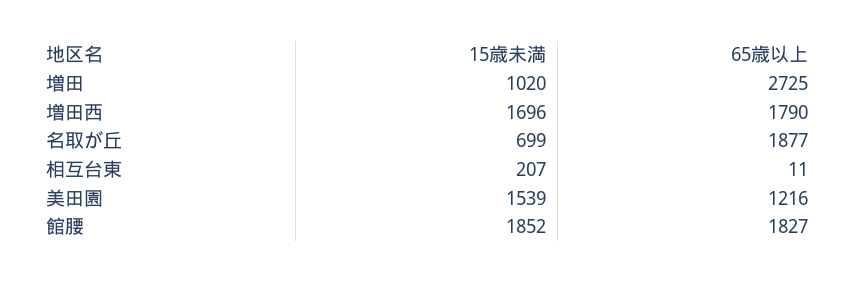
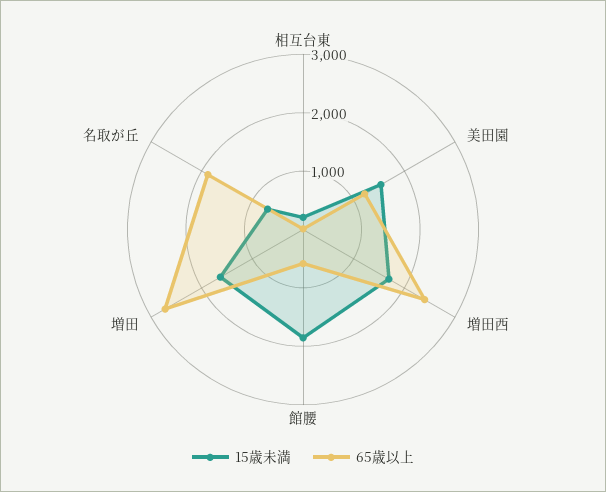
  {
    "15歳未満": {
-     "増田": 1020,
+     "増田": 1600,
      "増田西": 1696,
      "名取が丘": 699,
      "相互台東": 207,
      "美田園": 1539,
      "館腰": 1852
    },
    "65歳以上": {
      "増田": 2725,
-     "増田西": 1790,
+     "増田西": 2400,
      "名取が丘": 1877,
      "相互台東": 11,
      "美田園": 1216,
-     "館腰": 1827
+     "館腰": 600
    }
  }

